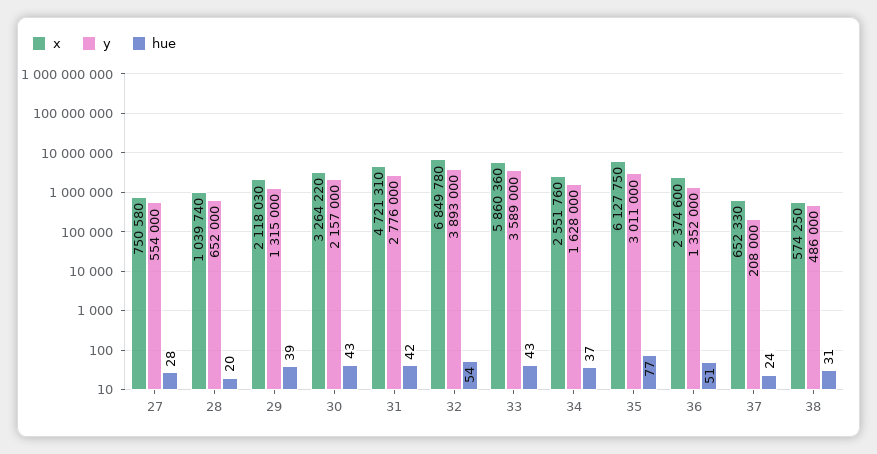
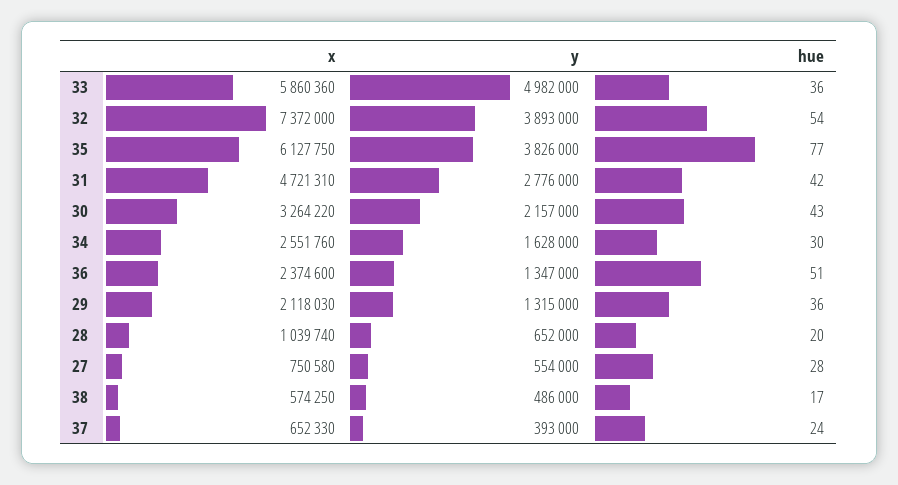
  {
    "x": {
      "27": 750580,
      "28": 1039740,
      "29": 2118030,
      "30": 3264220,
      "31": 4721310,
-     "32": 6849780,
+     "32": 7372000,
      "33": 5860360,
      "34": 2551760,
      "35": 6127750,
      "36": 2374600,
      "37": 652330,
      "38": 574250
    },
    "y": {
      "27": 554000,
      "28": 652000,
      "29": 1315000,
      "30": 2157000,
      "31": 2776000,
      "32": 3893000,
-     "33": 3589000,
+     "33": 4982000,
      "34": 1628000,
-     "35": 3011000,
+     "35": 3826000,
-     "36": 1352000,
+     "36": 1347000,
-     "37": 208000,
+     "37": 393000,
      "38": 486000
    },
    "hue": {
      "27": 28,
      "28": 20,
-     "29": 39,
+     "29": 36,
      "30": 43,
      "31": 42,
      "32": 54,
-     "33": 43,
+     "33": 36,
-     "34": 37,
+     "34": 30,
      "35": 77,
      "36": 51,
      "37": 24,
-     "38": 31
+     "38": 17
    }
  }

